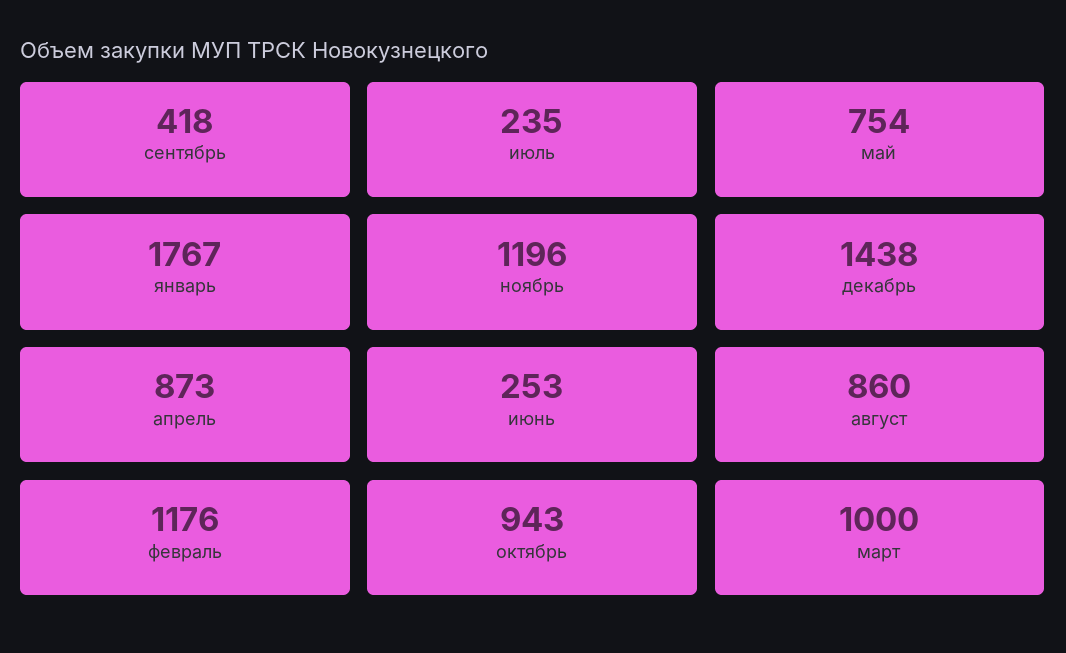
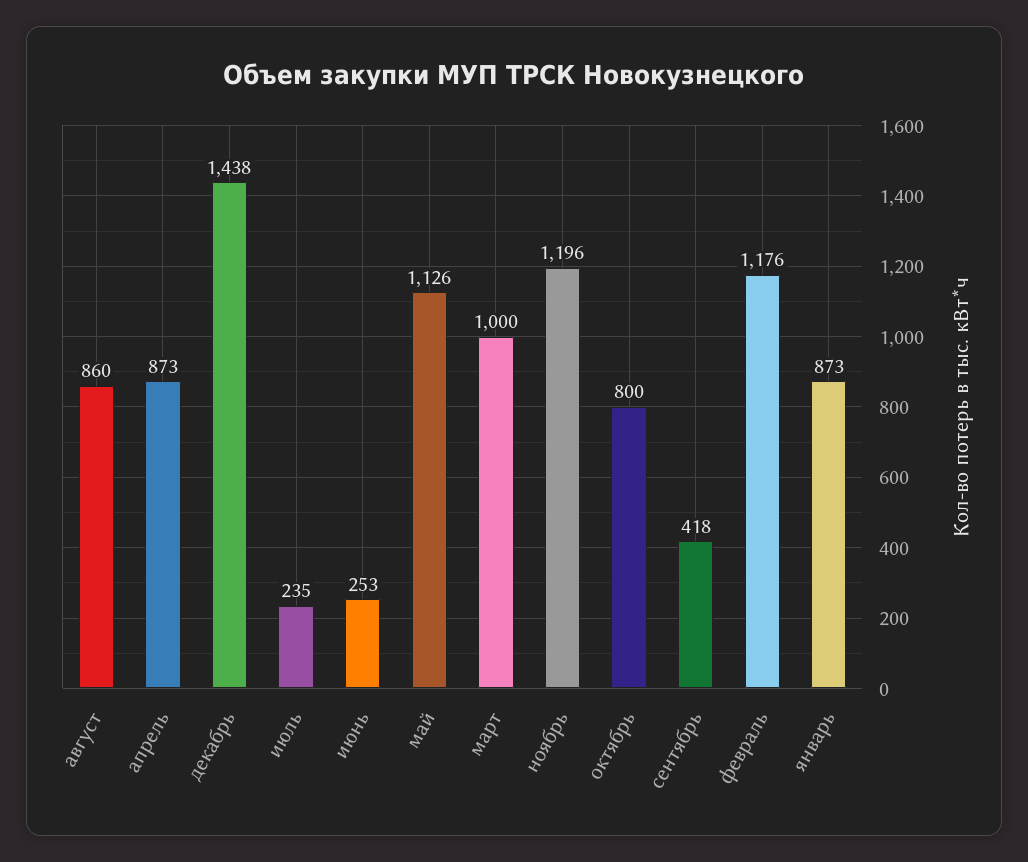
  {
    "сентябрь": 418,
    "июль": 235,
-   "май": 754,
+   "май": 1126,
-   "январь": 1767,
+   "январь": 873,
    "ноябрь": 1196,
    "декабрь": 1438,
    "апрель": 873,
    "июнь": 253,
    "август": 860,
    "февраль": 1176,
-   "октябрь": 943,
+   "октябрь": 800,
    "март": 1000
  }

